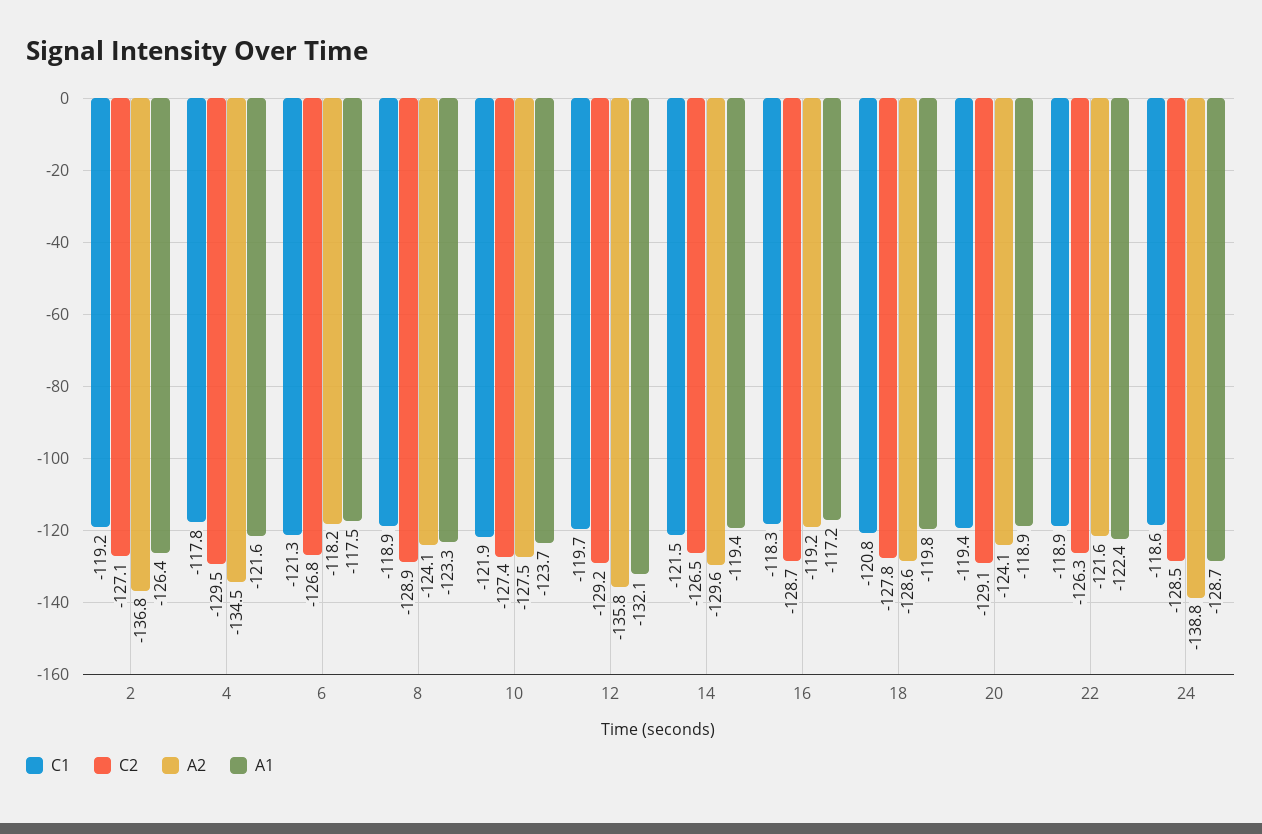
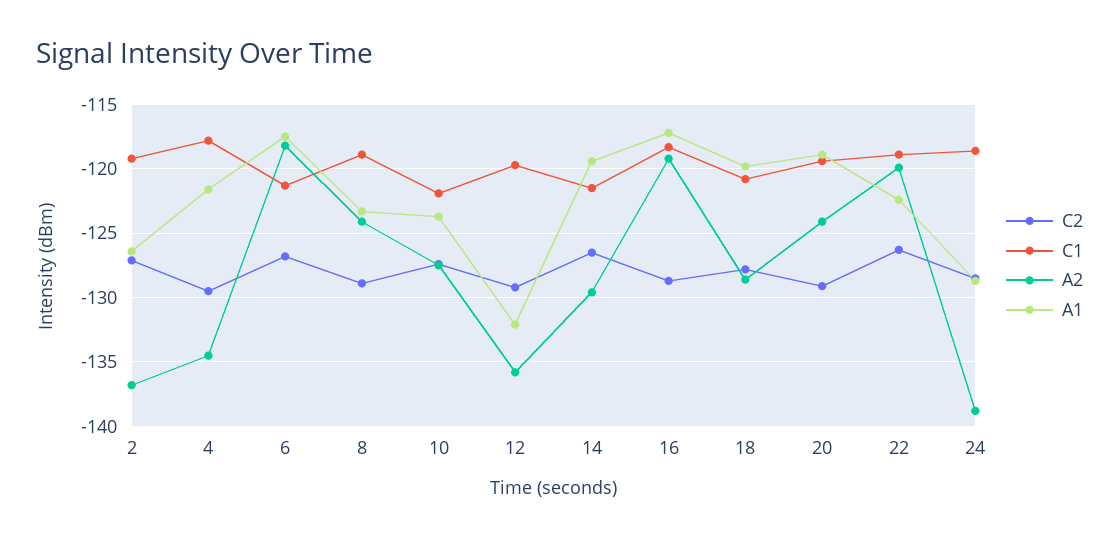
  {
    "C1": {
      "2": -119.2,
      "4": -117.8,
      "6": -121.3,
      "8": -118.9,
      "10": -121.9,
      "12": -119.7,
      "14": -121.5,
      "16": -118.3,
      "18": -120.8,
      "20": -119.4,
      "22": -118.9,
      "24": -118.6
    },
    "C2": {
      "2": -127.1,
      "4": -129.5,
      "6": -126.8,
      "8": -128.9,
      "10": -127.4,
      "12": -129.2,
      "14": -126.5,
      "16": -128.7,
      "18": -127.8,
      "20": -129.1,
      "22": -126.3,
      "24": -128.5
    },
    "A2": {
      "2": -136.8,
      "4": -134.5,
      "6": -118.2,
      "8": -124.1,
      "10": -127.5,
      "12": -135.8,
      "14": -129.6,
      "16": -119.2,
      "18": -128.6,
      "20": -124.1,
-     "22": -121.6,
+     "22": -120,
      "24": -138.8
    },
    "A1": {
      "2": -126.4,
      "4": -121.6,
      "6": -117.5,
      "8": -123.3,
      "10": -123.7,
      "12": -132.1,
      "14": -119.4,
      "16": -117.2,
      "18": -119.8,
      "20": -118.9,
      "22": -122.4,
      "24": -128.7
    }
  }

